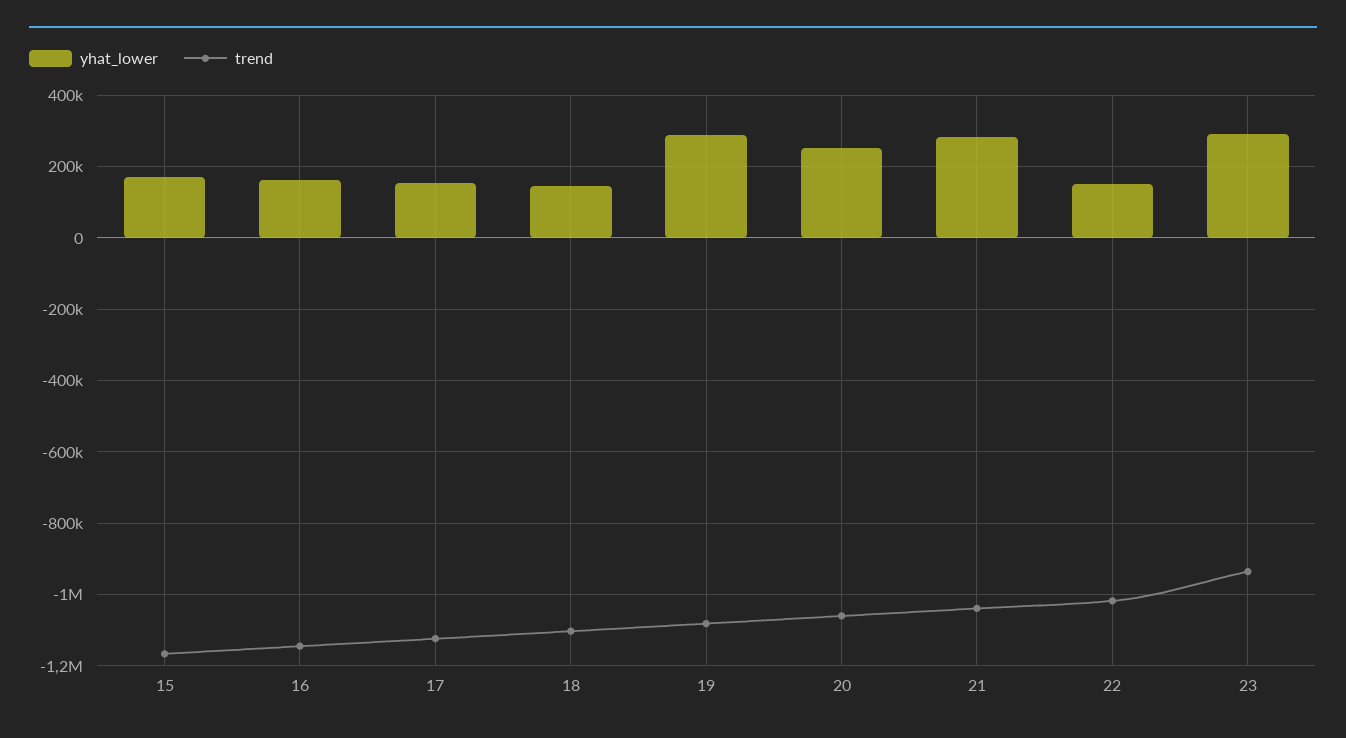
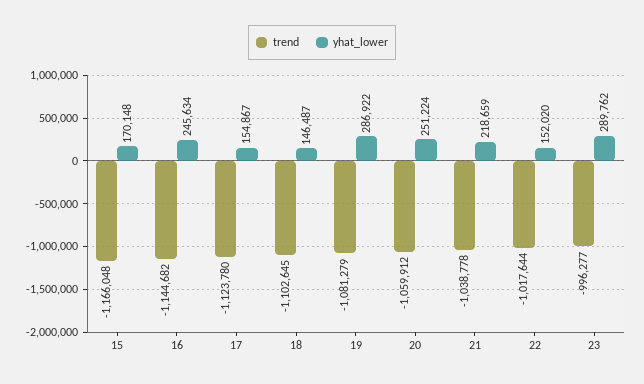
  {
    "yhat_lower": {
      "15": 170148,
-     "16": 160000,
+     "16": 245634,
      "17": 154867,
      "18": 146487,
      "19": 286922,
      "20": 251224,
-     "21": 280000,
+     "21": 218659,
      "22": 152020,
      "23": 289762
    },
    "trend": {
      "15": -1166048,
      "16": -1144682,
      "17": -1123780,
      "18": -1102645,
      "19": -1081279,
      "20": -1059912,
      "21": -1038778,
      "22": -1017644,
-     "23": -940000
+     "23": -996277
    }
  }

